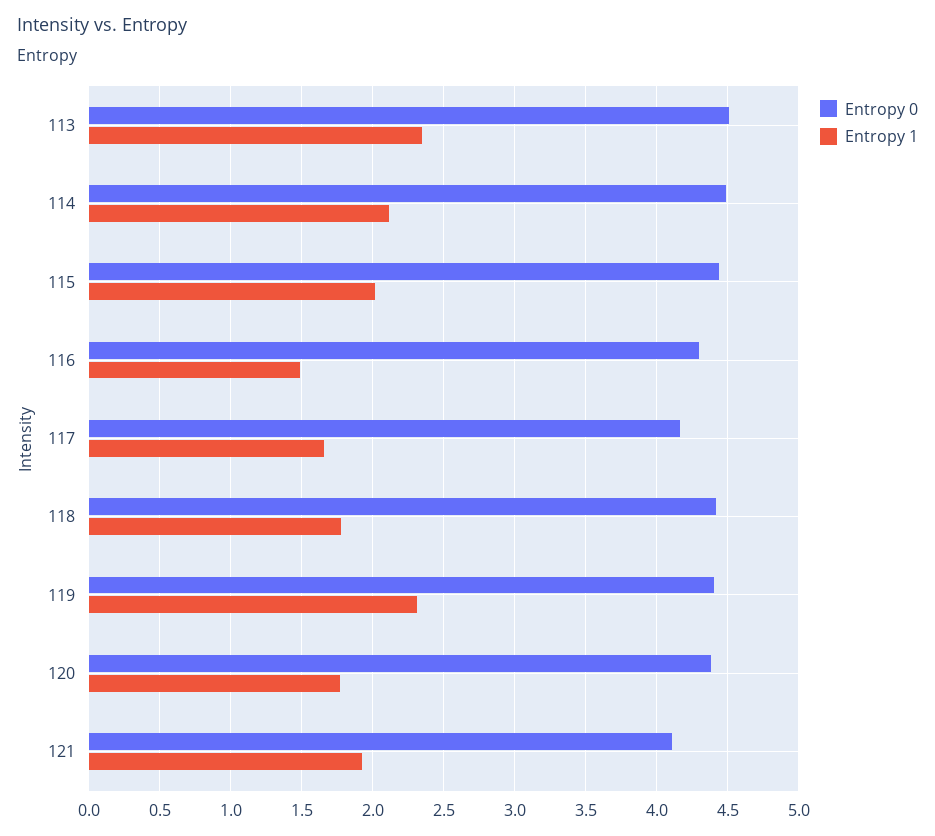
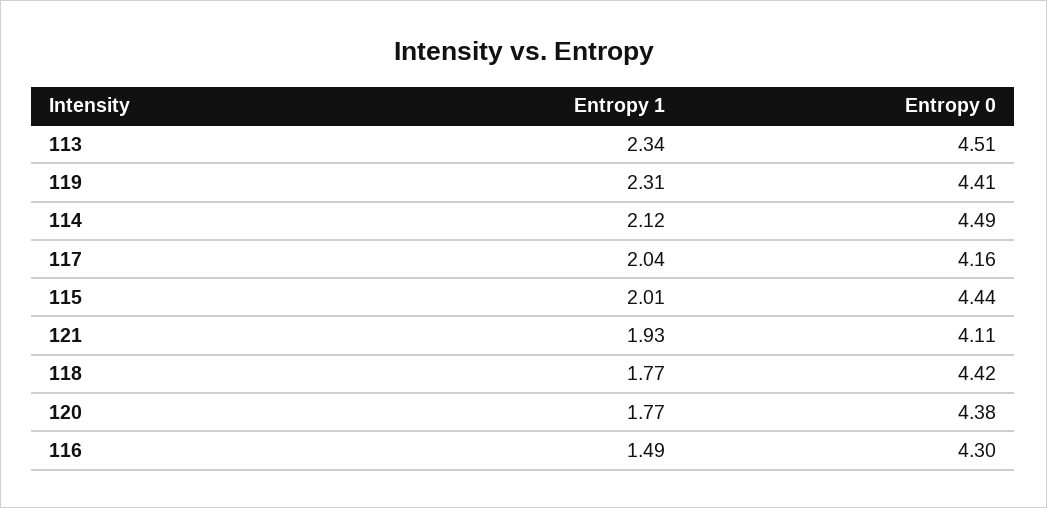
  {
    "Entropy 0": {
      "113": 4.51,
      "114": 4.49,
      "115": 4.44,
      "116": 4.3,
      "117": 4.16,
      "118": 4.42,
      "119": 4.41,
      "120": 4.38,
      "121": 4.11
    },
    "Entropy 1": {
      "113": 2.34,
      "114": 2.12,
      "115": 2.01,
      "116": 1.49,
-     "117": 1.65,
+     "117": 2.04,
      "118": 1.77,
      "119": 2.31,
      "120": 1.77,
      "121": 1.93
    }
  }

